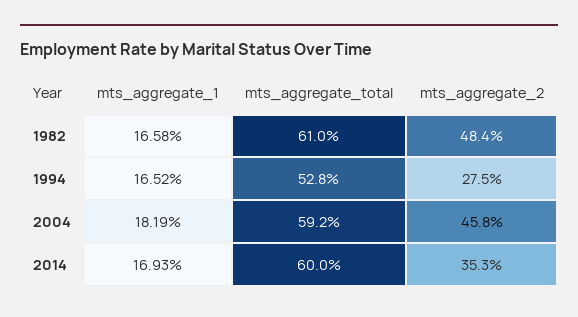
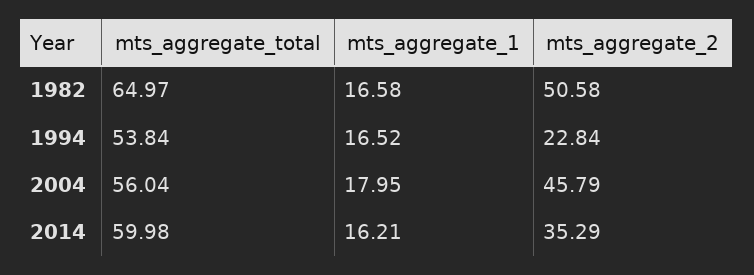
  {
    "mts_aggregate_1": {
      "1982": 16.58,
      "1994": 16.52,
-     "2004": 18.19,
+     "2004": 17.95,
-     "2014": 16.93
+     "2014": 16.21
    },
    "mts_aggregate_total": {
-     "1982": 61,
+     "1982": 64.97,
-     "1994": 52.8,
+     "1994": 53.84,
-     "2004": 59.2,
+     "2004": 56.04,
      "2014": 59.98
    },
    "mts_aggregate_2": {
-     "1982": 48.4,
+     "1982": 50.58,
-     "1994": 27.5,
+     "1994": 22.84,
      "2004": 45.79,
      "2014": 35.29
    }
  }

